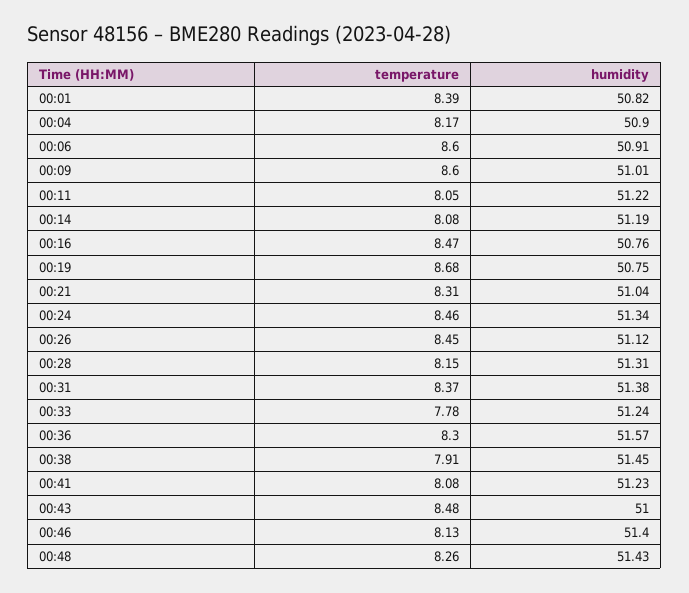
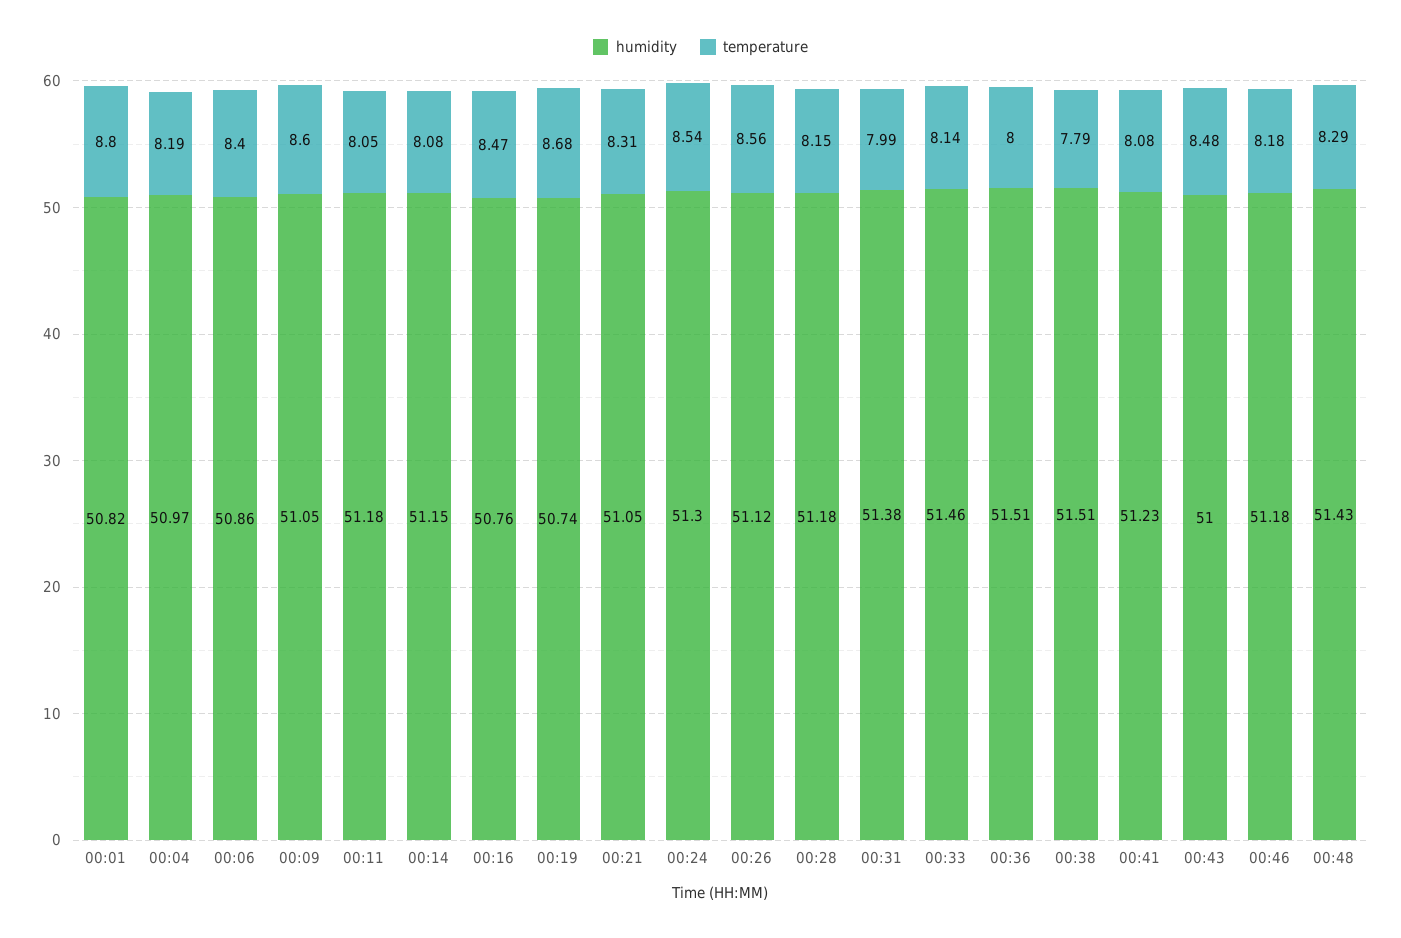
  {
    "temperature": {
-     "00:01": 8.39,
+     "00:01": 8.8,
-     "00:04": 8.17,
+     "00:04": 8.19,
-     "00:06": 8.6,
+     "00:06": 8.4,
      "00:09": 8.6,
      "00:11": 8.05,
      "00:14": 8.08,
      "00:16": 8.47,
      "00:19": 8.68,
      "00:21": 8.31,
-     "00:24": 8.46,
+     "00:24": 8.54,
-     "00:26": 8.45,
+     "00:26": 8.56,
      "00:28": 8.15,
-     "00:31": 8.37,
+     "00:31": 7.99,
-     "00:33": 7.78,
+     "00:33": 8.14,
-     "00:36": 8.3,
+     "00:36": 8,
-     "00:38": 7.91,
+     "00:38": 7.79,
      "00:41": 8.08,
      "00:43": 8.48,
-     "00:46": 8.13,
+     "00:46": 8.18,
-     "00:48": 8.26
+     "00:48": 8.29
    },
    "humidity": {
      "00:01": 50.82,
-     "00:04": 50.9,
+     "00:04": 50.97,
-     "00:06": 50.91,
+     "00:06": 50.86,
-     "00:09": 51.01,
+     "00:09": 51.05,
-     "00:11": 51.22,
+     "00:11": 51.18,
-     "00:14": 51.19,
+     "00:14": 51.15,
      "00:16": 50.76,
-     "00:19": 50.75,
+     "00:19": 50.74,
-     "00:21": 51.04,
+     "00:21": 51.05,
-     "00:24": 51.34,
+     "00:24": 51.3,
      "00:26": 51.12,
-     "00:28": 51.31,
+     "00:28": 51.18,
      "00:31": 51.38,
-     "00:33": 51.24,
+     "00:33": 51.46,
-     "00:36": 51.57,
+     "00:36": 51.51,
-     "00:38": 51.45,
+     "00:38": 51.51,
      "00:41": 51.23,
      "00:43": 51,
-     "00:46": 51.4,
+     "00:46": 51.18,
      "00:48": 51.43
    }
  }

